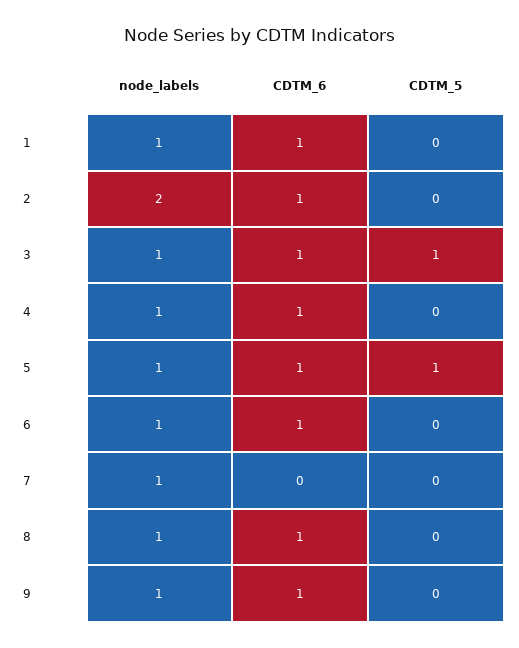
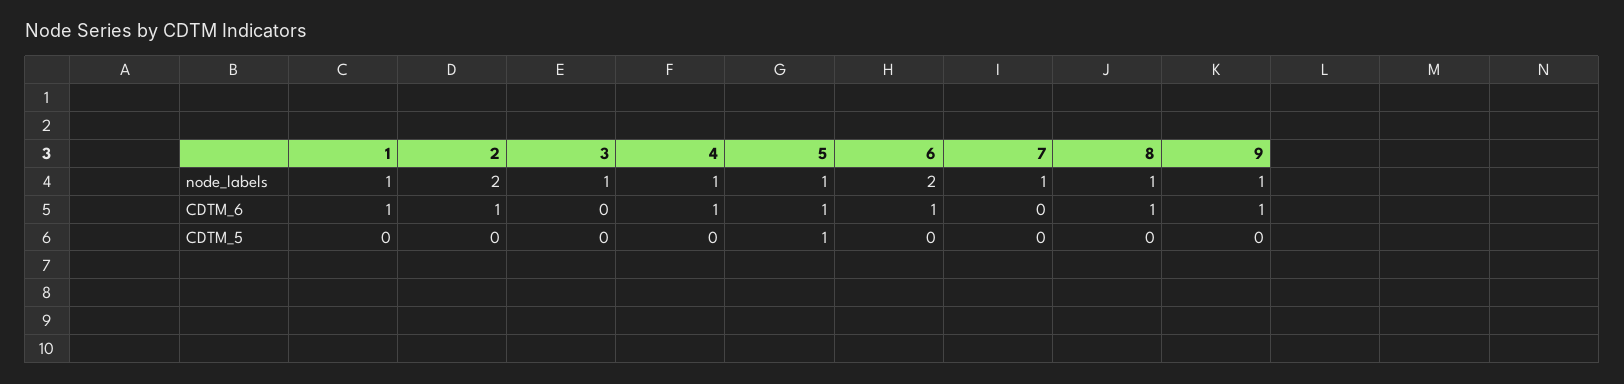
  {
    "node_labels": {
      "1": 1,
      "2": 2,
      "3": 1,
      "4": 1,
      "5": 1,
-     "6": 1,
+     "6": 2,
      "7": 1,
      "8": 1,
      "9": 1
    },
    "CDTM_6": {
      "1": 1,
      "2": 1,
-     "3": 1,
+     "3": 0,
      "4": 1,
      "5": 1,
      "6": 1,
      "7": 0,
      "8": 1,
      "9": 1
    },
    "CDTM_5": {
      "1": 0,
      "2": 0,
-     "3": 1,
+     "3": 0,
      "4": 0,
      "5": 1,
      "6": 0,
      "7": 0,
      "8": 0,
      "9": 0
    }
  }

